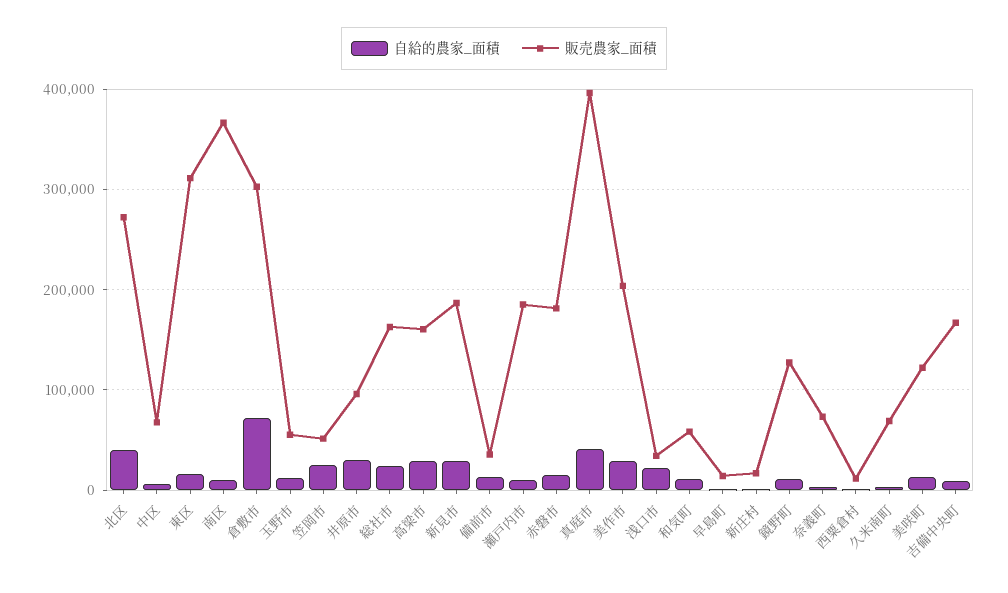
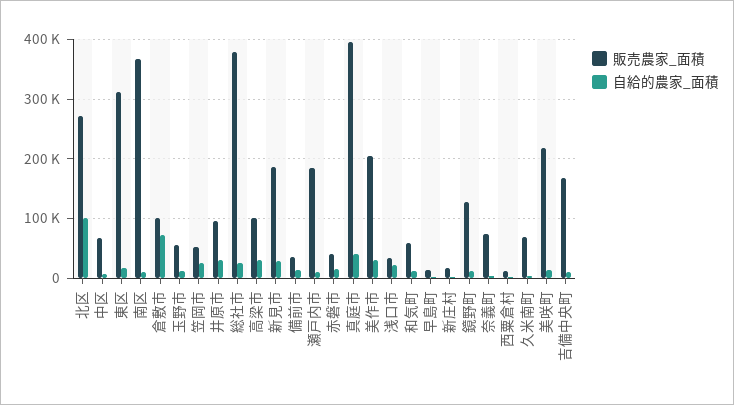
  {
    "自給的農家_面積": {
-     "北区": 40000,
+     "北区": 100000,
      "中区": 10000,
      "東区": 20000,
      "南区": 10000,
      "倉敷市": 70000,
      "玉野市": 10000,
      "笠岡市": 20000,
      "井原市": 30000,
      "総社市": 20000,
      "高梁市": 30000,
      "新見市": 30000,
      "備前市": 10000,
      "瀬戸内市": 10000,
      "赤磐市": 10000,
      "真庭市": 40000,
      "美作市": 30000,
      "浅口市": 20000,
      "和気町": 10000,
      "早島町": 0,
      "新庄村": 0,
      "鏡野町": 10000,
      "奈義町": 0,
      "西粟倉村": 0,
      "久米南町": 0,
      "美咲町": 10000,
      "吉備中央町": 10000
    },
    "販売農家_面積": {
      "北区": 270000,
      "中区": 70000,
      "東区": 310000,
      "南区": 370000,
-     "倉敷市": 300000,
+     "倉敷市": 100000,
      "玉野市": 60000,
      "笠岡市": 50000,
      "井原市": 100000,
-     "総社市": 160000,
+     "総社市": 380000,
-     "高梁市": 160000,
+     "高梁市": 100000,
      "新見市": 190000,
      "備前市": 40000,
      "瀬戸内市": 190000,
-     "赤磐市": 180000,
+     "赤磐市": 40000,
      "真庭市": 400000,
      "美作市": 200000,
      "浅口市": 30000,
      "和気町": 60000,
      "早島町": 10000,
      "新庄村": 20000,
      "鏡野町": 130000,
      "奈義町": 70000,
      "西粟倉村": 10000,
      "久米南町": 70000,
-     "美咲町": 120000,
+     "美咲町": 220000,
      "吉備中央町": 170000
    }
  }

